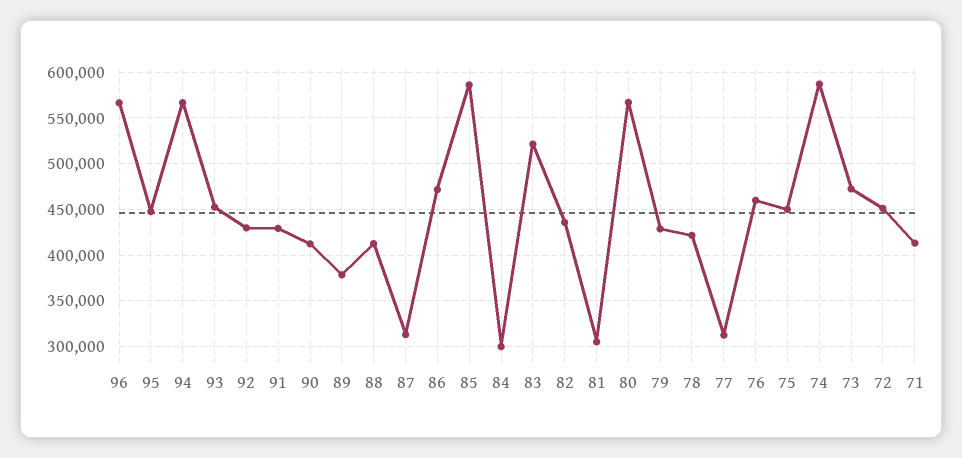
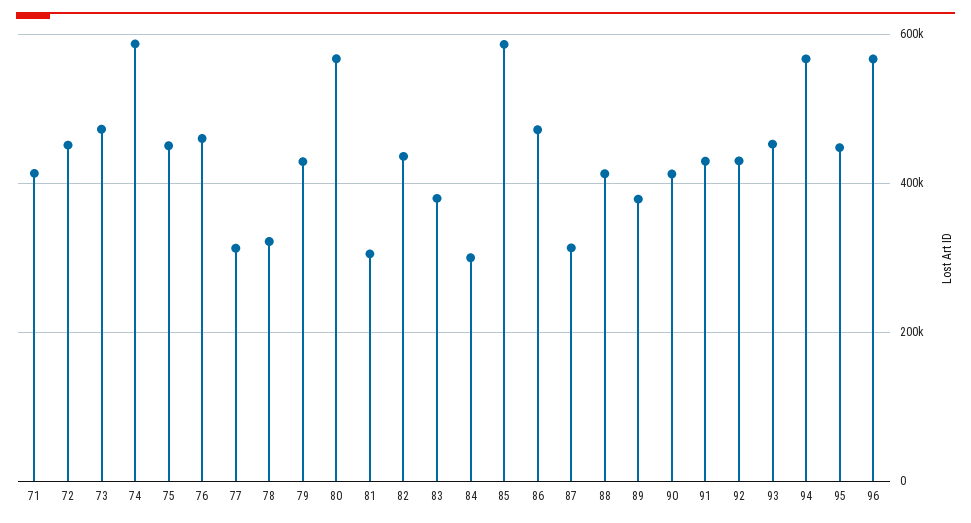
  {
    "96": 570000,
    "95": 450000,
    "94": 570000,
    "93": 450000,
    "92": 430000,
    "91": 430000,
    "90": 410000,
    "89": 380000,
    "88": 410000,
    "87": 310000,
    "86": 470000,
    "85": 590000,
    "84": 300000,
-   "83": 520000,
+   "83": 380000,
    "82": 440000,
    "81": 300000,
    "80": 570000,
    "79": 430000,
-   "78": 420000,
+   "78": 320000,
    "77": 310000,
    "76": 460000,
    "75": 450000,
    "74": 590000,
    "73": 470000,
    "72": 450000,
    "71": 410000
  }

